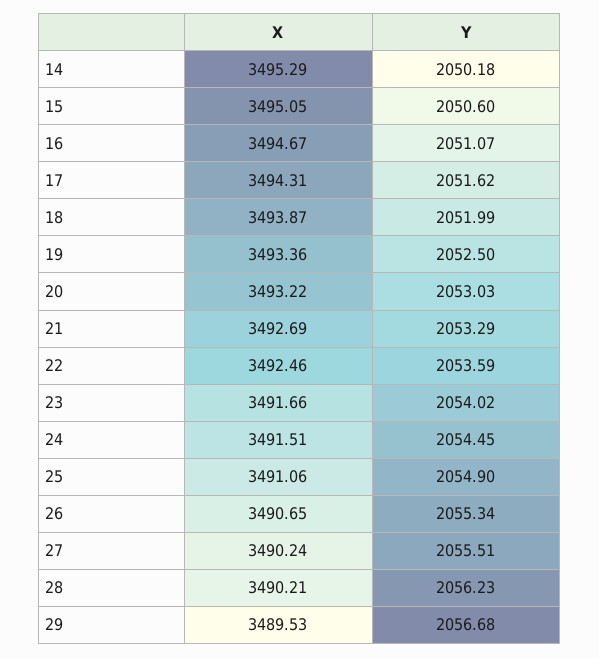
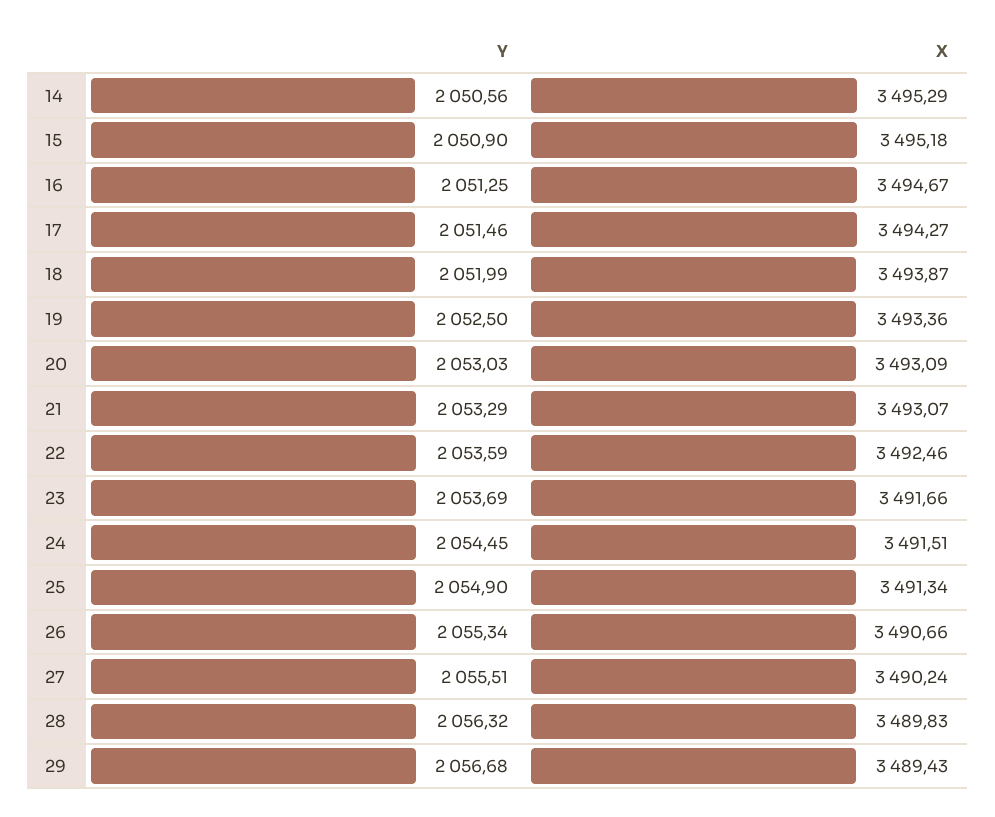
  {
    "X": {
      "14": 3495.29,
-     "15": 3495.05,
+     "15": 3495.18,
      "16": 3494.67,
-     "17": 3494.31,
+     "17": 3494.27,
      "18": 3493.87,
      "19": 3493.36,
-     "20": 3493.22,
+     "20": 3493.09,
-     "21": 3492.69,
+     "21": 3493.07,
      "22": 3492.46,
      "23": 3491.66,
      "24": 3491.51,
-     "25": 3491.06,
+     "25": 3491.34,
-     "26": 3490.65,
+     "26": 3490.66,
      "27": 3490.24,
-     "28": 3490.21,
+     "28": 3489.83,
-     "29": 3489.53
+     "29": 3489.43
    },
    "Y": {
-     "14": 2050.18,
+     "14": 2050.56,
-     "15": 2050.6,
+     "15": 2050.9,
-     "16": 2051.07,
+     "16": 2051.25,
-     "17": 2051.62,
+     "17": 2051.46,
      "18": 2051.99,
      "19": 2052.5,
      "20": 2053.03,
      "21": 2053.29,
      "22": 2053.59,
-     "23": 2054.02,
+     "23": 2053.69,
      "24": 2054.45,
      "25": 2054.9,
      "26": 2055.34,
      "27": 2055.51,
-     "28": 2056.23,
+     "28": 2056.32,
      "29": 2056.68
    }
  }

